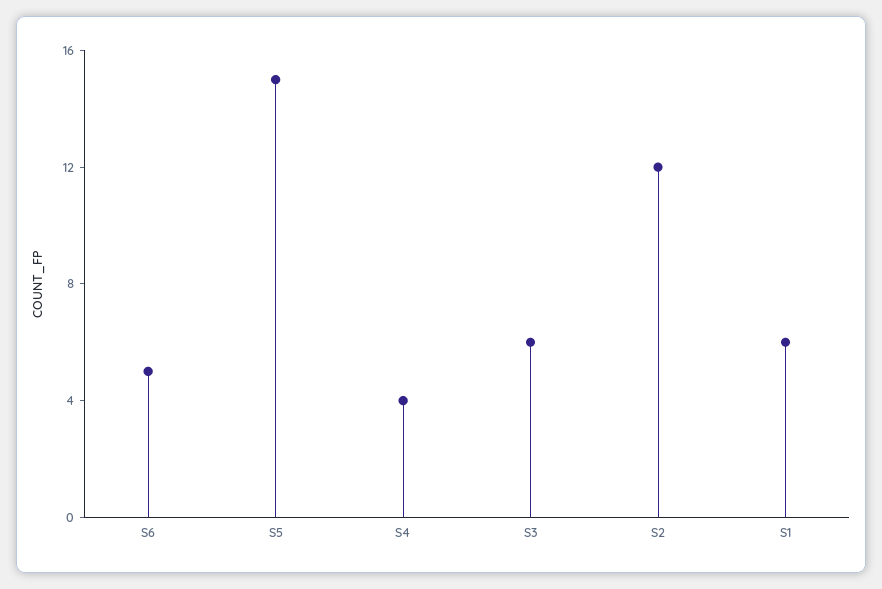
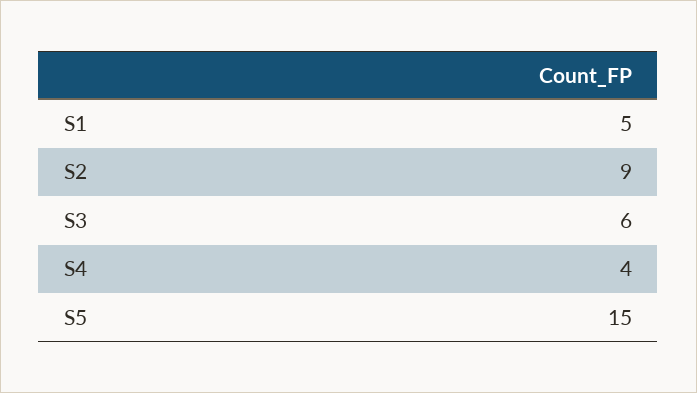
  {
-   "S6": 5,
    "S5": 15,
    "S4": 4,
    "S3": 6,
-   "S2": 12,
+   "S2": 9,
-   "S1": 6
+   "S1": 5
  }

